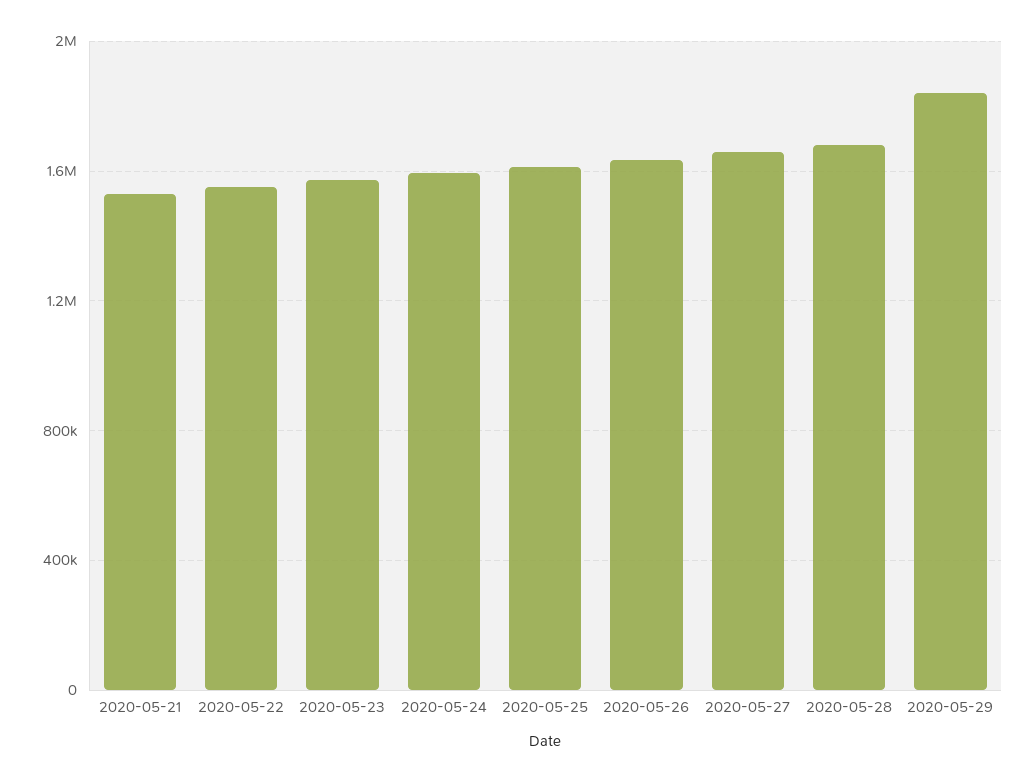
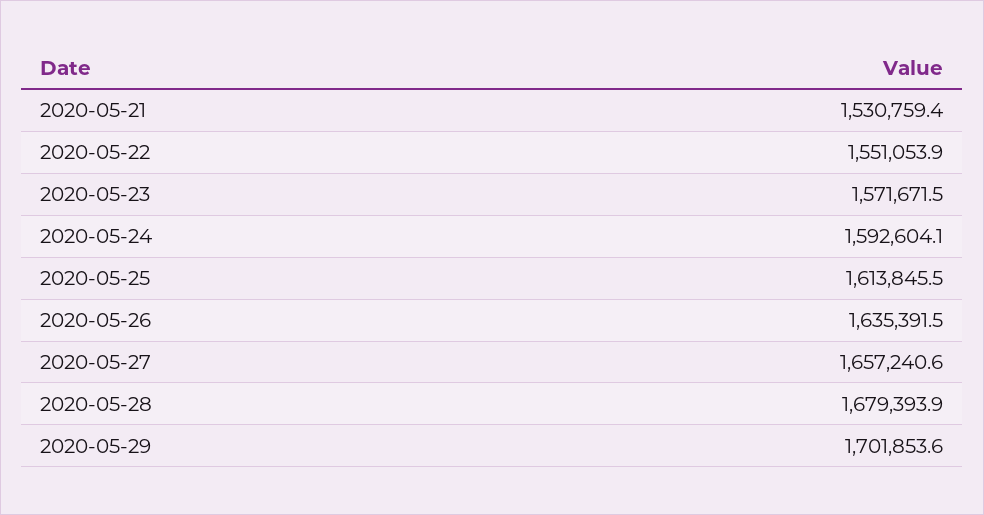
  {
    "2020-05-21": 1530759.4,
    "2020-05-22": 1551053.9,
    "2020-05-23": 1571671.5,
    "2020-05-24": 1592604.1,
    "2020-05-25": 1613845.5,
    "2020-05-26": 1635391.5,
    "2020-05-27": 1657240.6,
    "2020-05-28": 1679393.9,
-   "2020-05-29": 1850000
+   "2020-05-29": 1701853.6
  }

